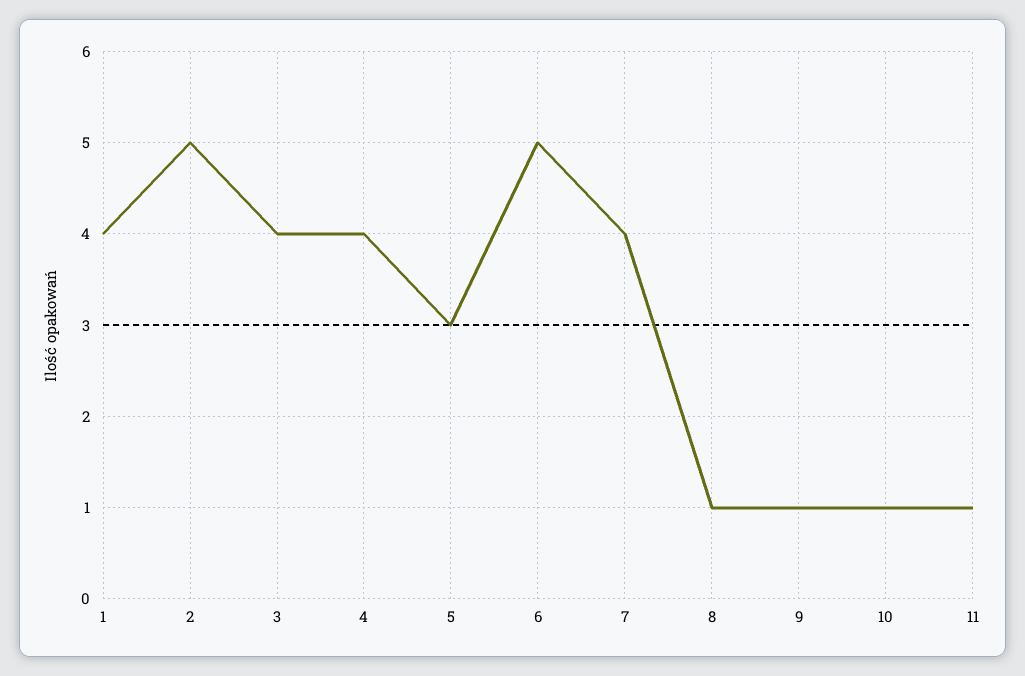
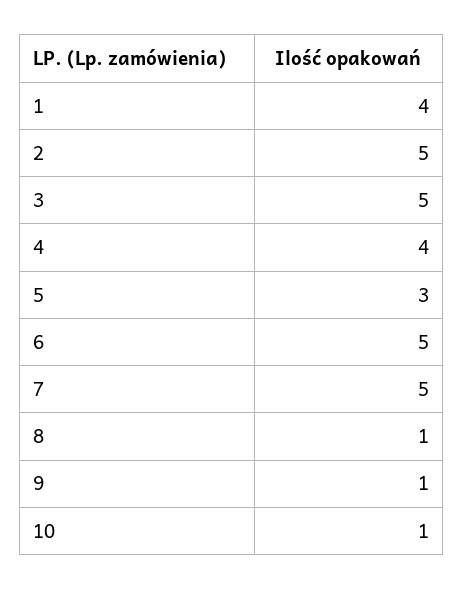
  {
    "1": 4,
    "2": 5,
-   "3": 4,
+   "3": 5,
    "4": 4,
    "5": 3,
    "6": 5,
-   "7": 4,
+   "7": 5,
    "8": 1,
    "9": 1,
-   "10": 1,
+   "10": 1
-   "11": 1
  }

